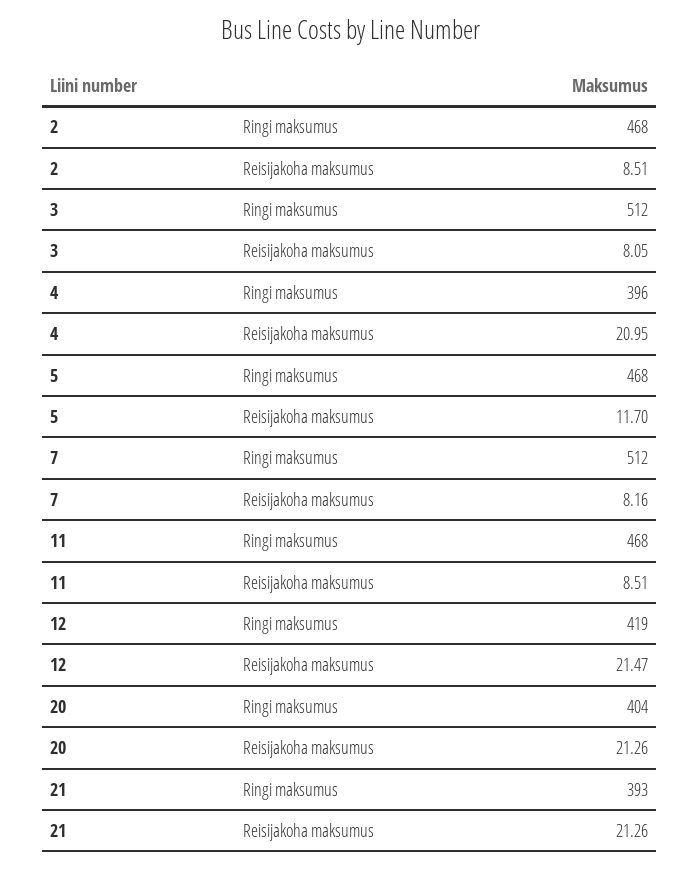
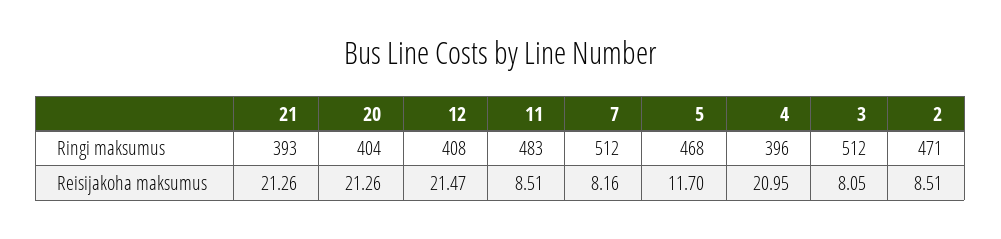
  {
    "2": {
-     "Ringi maksumus": 468,
+     "Ringi maksumus": 471,
      "Reisijakoha maksumus": 8.51
    },
    "3": {
      "Ringi maksumus": 512,
      "Reisijakoha maksumus": 8.05
    },
    "4": {
      "Ringi maksumus": 396,
      "Reisijakoha maksumus": 20.95
    },
    "5": {
      "Ringi maksumus": 468,
      "Reisijakoha maksumus": 11.7
    },
    "7": {
      "Ringi maksumus": 512,
      "Reisijakoha maksumus": 8.16
    },
    "11": {
-     "Ringi maksumus": 468,
+     "Ringi maksumus": 483,
      "Reisijakoha maksumus": 8.51
    },
    "12": {
-     "Ringi maksumus": 419,
+     "Ringi maksumus": 408,
      "Reisijakoha maksumus": 21.47
    },
    "20": {
      "Ringi maksumus": 404,
      "Reisijakoha maksumus": 21.26
    },
    "21": {
      "Ringi maksumus": 393,
      "Reisijakoha maksumus": 21.26
    }
  }

